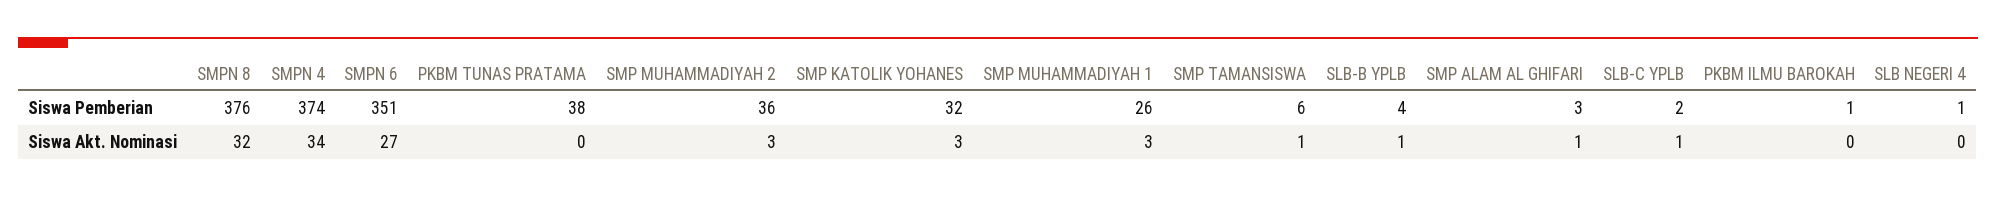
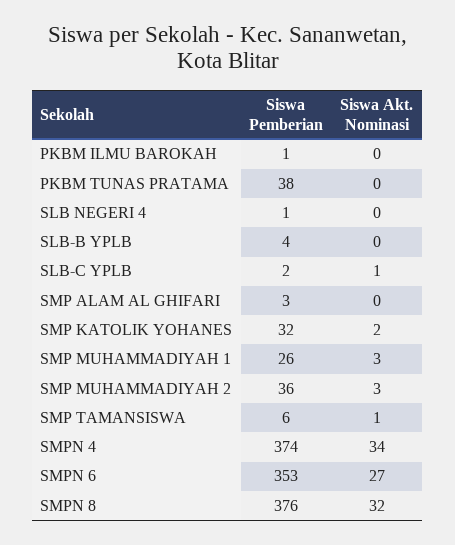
  {
    "SMPN 8": {
      "Siswa Pemberian": 376,
      "Siswa Akt. Nominasi": 32
    },
    "SMPN 4": {
      "Siswa Pemberian": 374,
      "Siswa Akt. Nominasi": 34
    },
    "SMPN 6": {
-     "Siswa Pemberian": 351,
+     "Siswa Pemberian": 353,
      "Siswa Akt. Nominasi": 27
    },
    "PKBM TUNAS PRATAMA": {
      "Siswa Pemberian": 38,
      "Siswa Akt. Nominasi": 0
    },
    "SMP MUHAMMADIYAH 2": {
      "Siswa Pemberian": 36,
      "Siswa Akt. Nominasi": 3
    },
    "SMP KATOLIK YOHANES": {
      "Siswa Pemberian": 32,
-     "Siswa Akt. Nominasi": 3
+     "Siswa Akt. Nominasi": 2
    },
    "SMP MUHAMMADIYAH 1": {
      "Siswa Pemberian": 26,
      "Siswa Akt. Nominasi": 3
    },
    "SMP TAMANSISWA": {
      "Siswa Pemberian": 6,
      "Siswa Akt. Nominasi": 1
    },
    "SLB-B YPLB": {
      "Siswa Pemberian": 4,
-     "Siswa Akt. Nominasi": 1
+     "Siswa Akt. Nominasi": 0
    },
    "SMP ALAM AL GHIFARI": {
      "Siswa Pemberian": 3,
-     "Siswa Akt. Nominasi": 1
+     "Siswa Akt. Nominasi": 0
    },
    "SLB-C YPLB": {
      "Siswa Pemberian": 2,
      "Siswa Akt. Nominasi": 1
    },
    "PKBM ILMU BAROKAH": {
      "Siswa Pemberian": 1,
      "Siswa Akt. Nominasi": 0
    },
    "SLB NEGERI 4": {
      "Siswa Pemberian": 1,
      "Siswa Akt. Nominasi": 0
    }
  }

